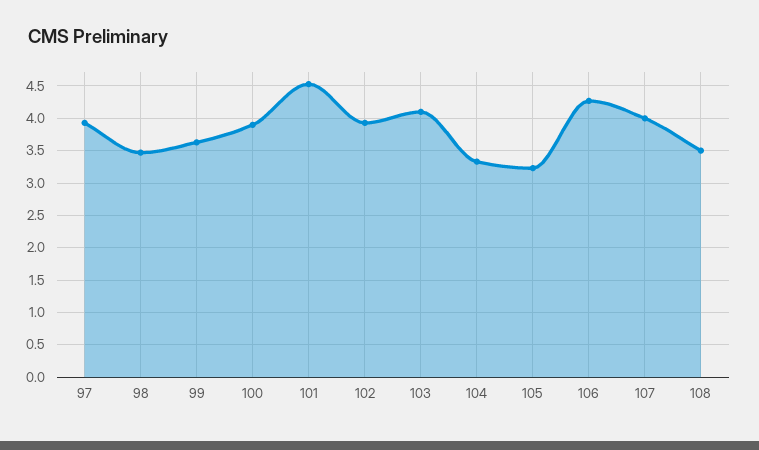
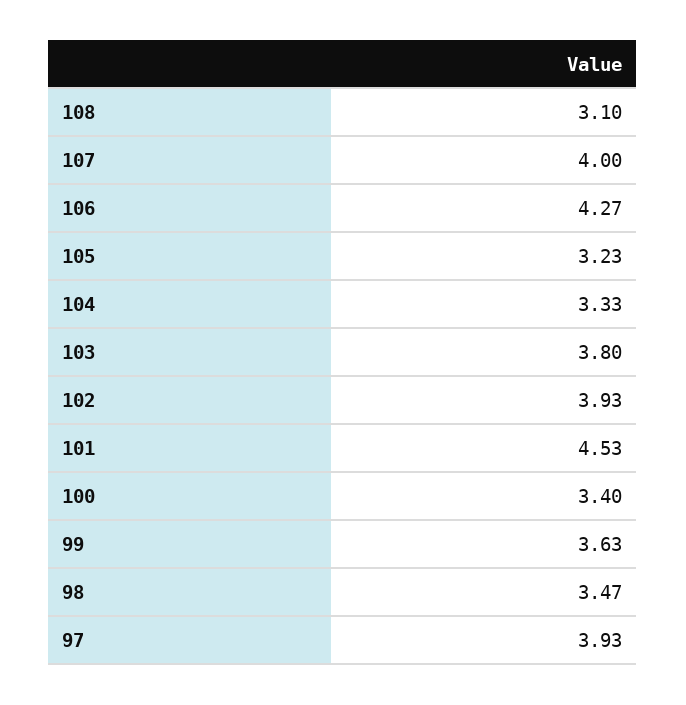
  {
    "97": 3.93,
    "98": 3.47,
    "99": 3.63,
-   "100": 3.9,
+   "100": 3.4,
    "101": 4.53,
    "102": 3.93,
-   "103": 4.1,
+   "103": 3.8,
    "104": 3.33,
    "105": 3.23,
    "106": 4.27,
    "107": 4,
-   "108": 3.5
+   "108": 3.1
  }

